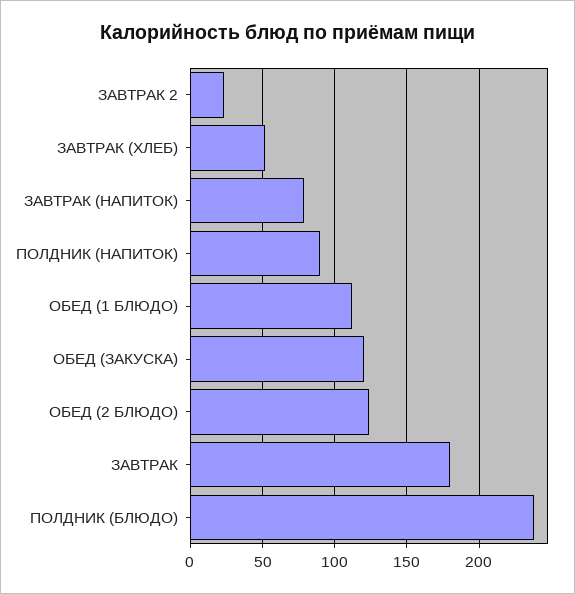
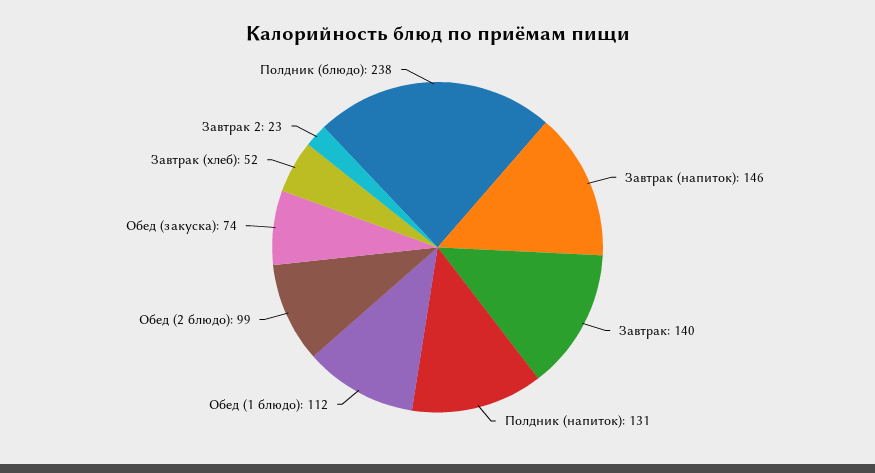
  {
    "ЗАВТРАК 2": 23,
    "ЗАВТРАК (ХЛЕБ)": 52,
-   "ЗАВТРАК (НАПИТОК)": 80,
+   "ЗАВТРАК (НАПИТОК)": 146,
-   "ПОЛДНИК (НАПИТОК)": 90,
+   "ПОЛДНИК (НАПИТОК)": 131,
    "ОБЕД (1 БЛЮДО)": 112,
-   "ОБЕД (ЗАКУСКА)": 120,
+   "ОБЕД (ЗАКУСКА)": 74,
-   "ОБЕД (2 БЛЮДО)": 125,
+   "ОБЕД (2 БЛЮДО)": 99,
-   "ЗАВТРАК": 180,
+   "ЗАВТРАК": 140,
    "ПОЛДНИК (БЛЮДО)": 238
  }

